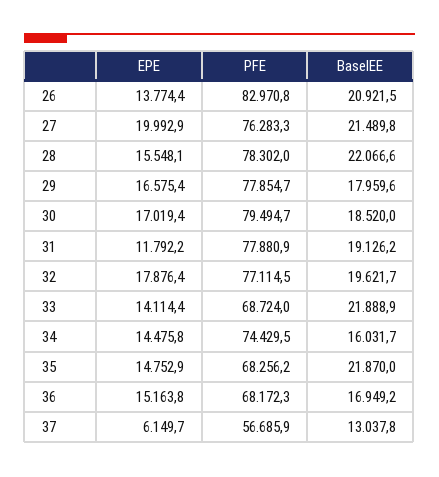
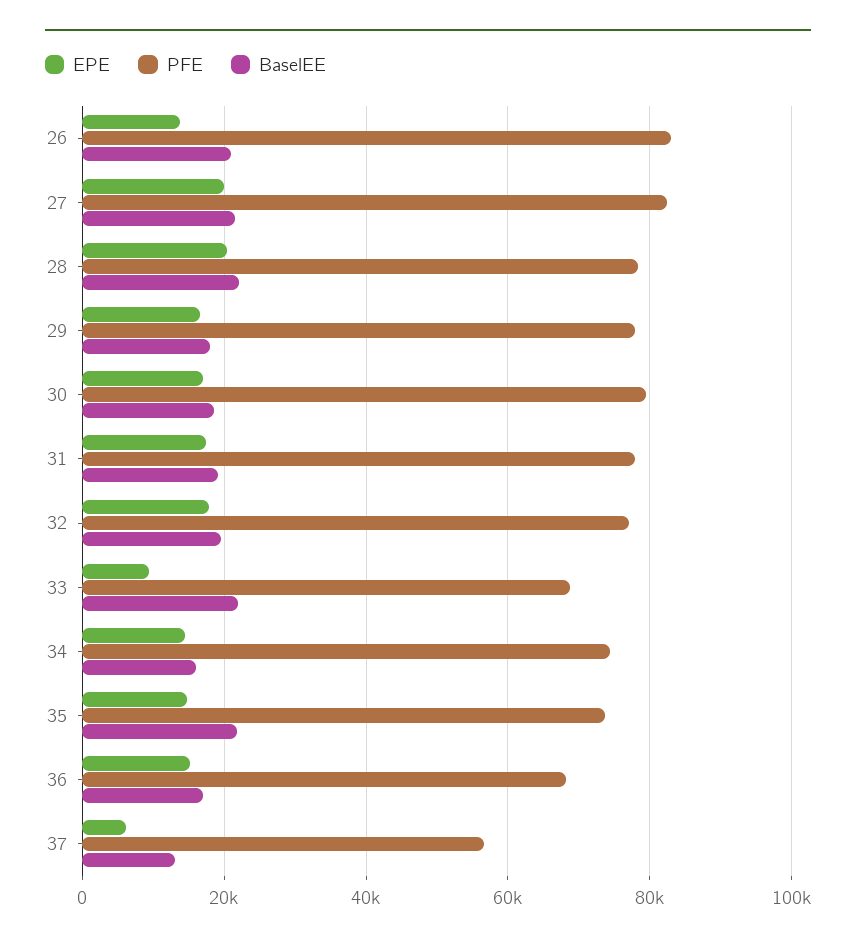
  {
    "EPE": {
      "26": 13774.4,
      "27": 19992.9,
-     "28": 15548.1,
+     "28": 20000,
      "29": 16575.4,
      "30": 17019.4,
-     "31": 11792.2,
+     "31": 18000,
      "32": 17876.4,
-     "33": 14114.4,
+     "33": 10000,
      "34": 14475.8,
      "35": 14752.9,
      "36": 15163.8,
      "37": 6149.7
    },
    "PFE": {
      "26": 82970.8,
-     "27": 76283.3,
+     "27": 82000,
      "28": 78302,
      "29": 77854.7,
      "30": 79494.7,
      "31": 77880.9,
      "32": 77114.5,
      "33": 68724,
      "34": 74429.5,
-     "35": 68256.2,
+     "35": 74000,
      "36": 68172.3,
      "37": 56685.9
    },
    "BaselEE": {
      "26": 20921.5,
      "27": 21489.8,
      "28": 22066.6,
      "29": 17959.6,
      "30": 18520,
      "31": 19126.2,
      "32": 19621.7,
      "33": 21888.9,
      "34": 16031.7,
      "35": 21870,
      "36": 16949.2,
      "37": 13037.8
    }
  }

